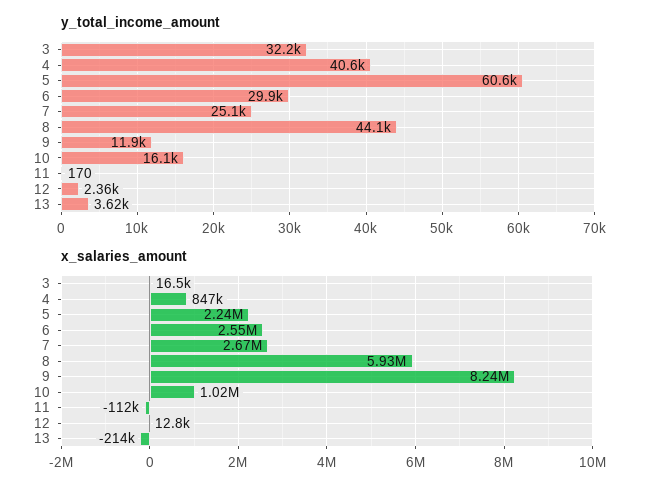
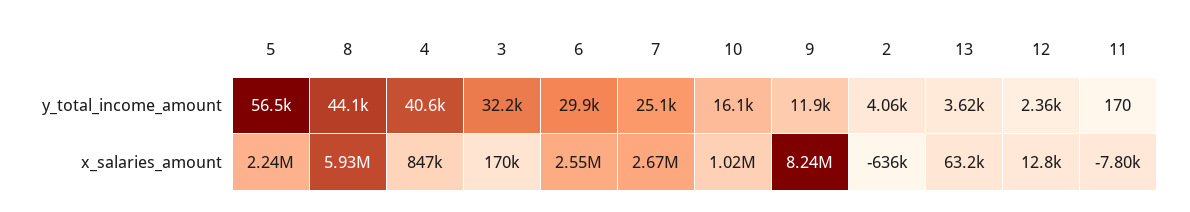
  {
    "y_total_income_amount": {
      "3": 32200,
      "4": 40600,
-     "5": 60600,
+     "5": 56500,
      "6": 29900,
      "7": 25100,
      "8": 44100,
      "9": 11900,
      "10": 16100,
      "11": 170,
      "12": 2360,
-     "13": 3620
+     "13": 3620,
+     "2": 4060
    },
    "x_salaries_amount": {
-     "3": 16500,
+     "3": 170000,
      "4": 847000,
      "5": 2240000,
      "6": 2550000,
      "7": 2670000,
      "8": 5930000,
      "9": 8240000,
      "10": 1020000,
-     "11": -112000,
+     "11": -7800,
      "12": 12800,
-     "13": -214000
+     "13": 63200,
+     "2": -636000
    }
  }

